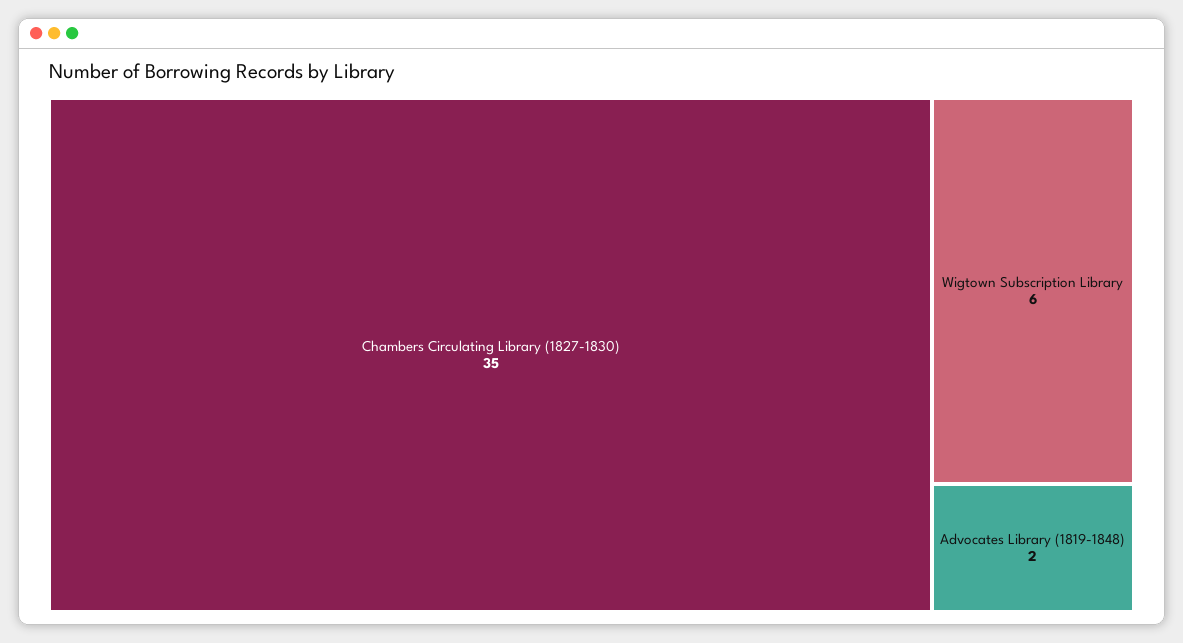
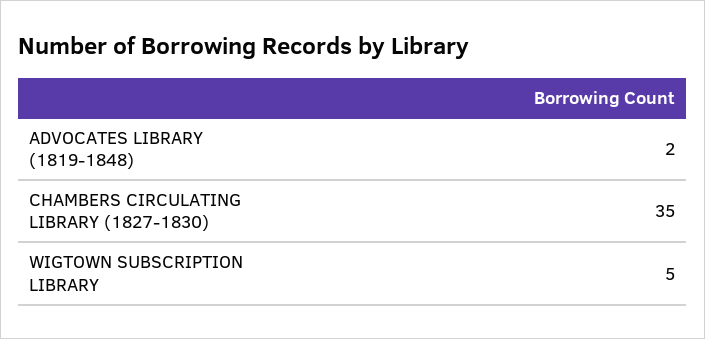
  {
    "Chambers Circulating Library (1827-1830)": 35,
-   "Wigtown Subscription Library": 6,
+   "Wigtown Subscription Library": 5,
    "Advocates Library (1819-1848)": 2
  }

